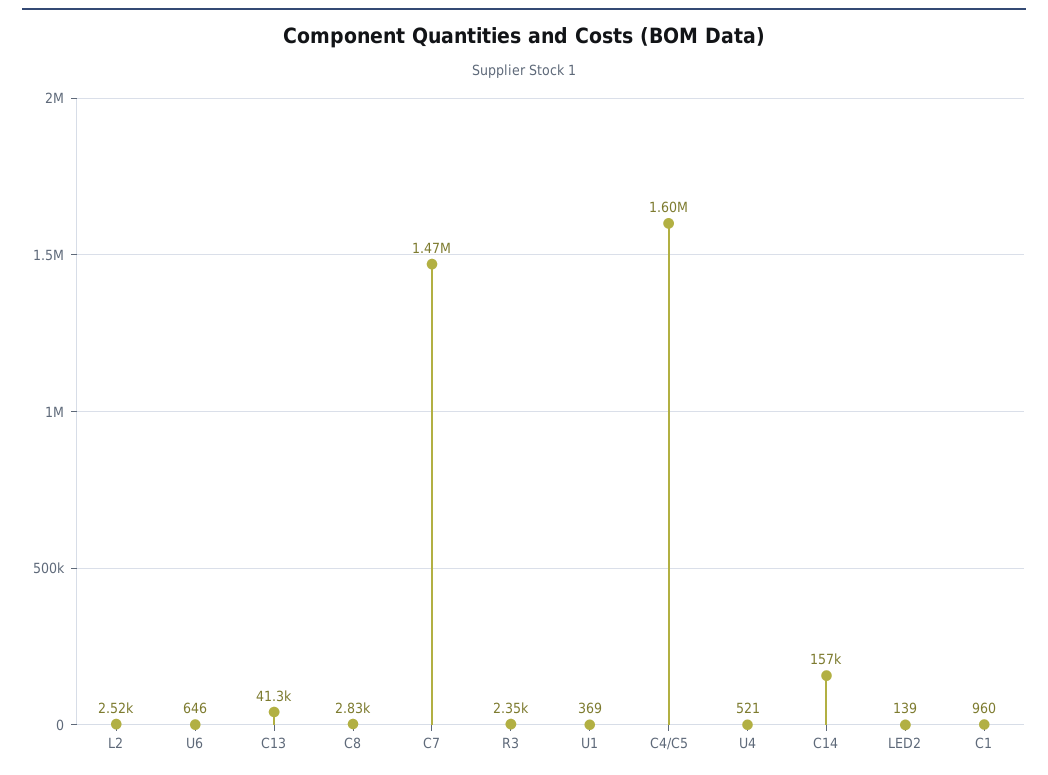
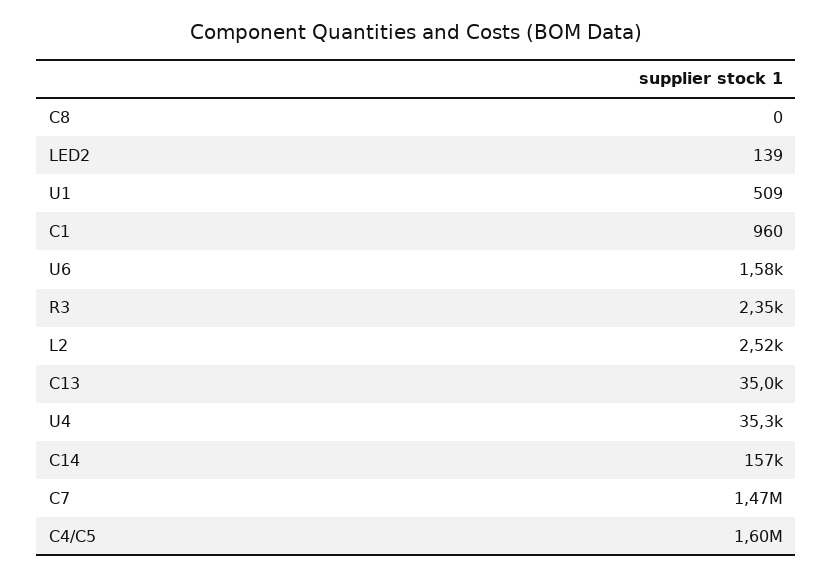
  {
    "L2": 2520,
-   "U6": 646,
+   "U6": 1580,
-   "C13": 41300,
+   "C13": 35000,
-   "C8": 2830,
+   "C8": 0,
    "C7": 1470000,
    "R3": 2350,
-   "U1": 369,
+   "U1": 509,
    "C4/C5": 1600000,
-   "U4": 521,
+   "U4": 35300,
    "C14": 157000,
    "LED2": 139,
    "C1": 960
  }

